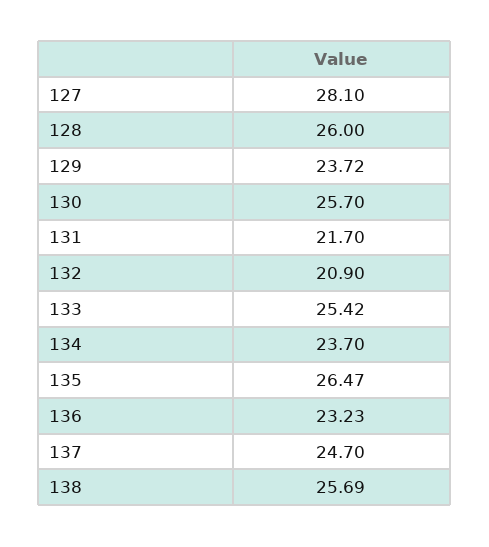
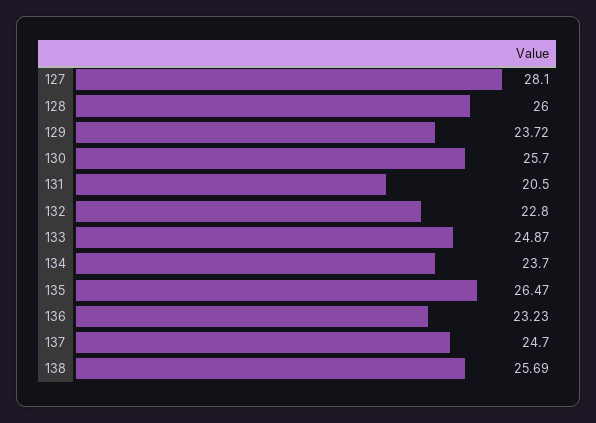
  {
    "127": 28.1,
    "128": 26,
    "129": 23.72,
    "130": 25.7,
-   "131": 21.7,
+   "131": 20.5,
-   "132": 20.9,
+   "132": 22.8,
-   "133": 25.42,
+   "133": 24.87,
    "134": 23.7,
    "135": 26.47,
    "136": 23.23,
    "137": 24.7,
    "138": 25.69
  }

